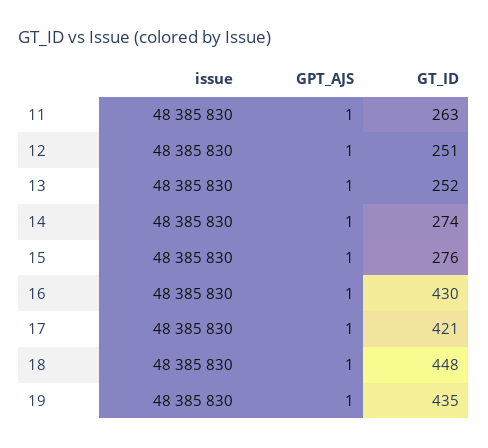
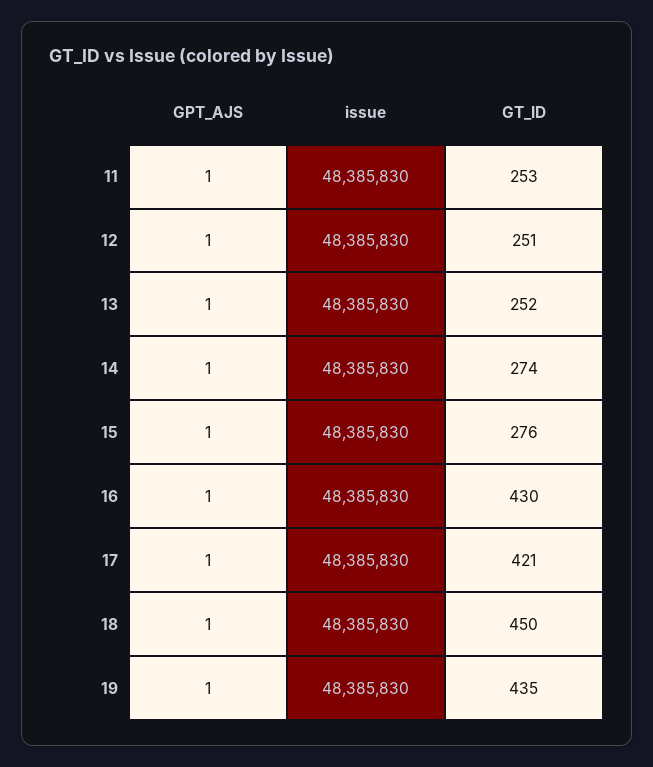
  {
    "issue": {
      "11": 48385830,
      "12": 48385830,
      "13": 48385830,
      "14": 48385830,
      "15": 48385830,
      "16": 48385830,
      "17": 48385830,
      "18": 48385830,
      "19": 48385830
    },
    "GPT_AJS": {
      "11": 1,
      "12": 1,
      "13": 1,
      "14": 1,
      "15": 1,
      "16": 1,
      "17": 1,
      "18": 1,
      "19": 1
    },
    "GT_ID": {
-     "11": 263,
+     "11": 253,
      "12": 251,
      "13": 252,
      "14": 274,
      "15": 276,
      "16": 430,
      "17": 421,
-     "18": 448,
+     "18": 450,
      "19": 435
    }
  }

